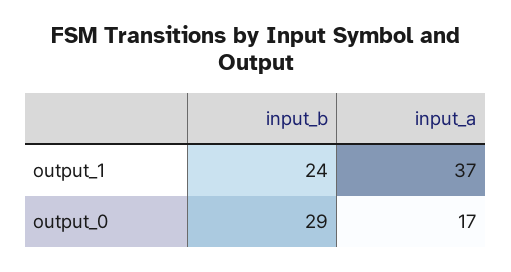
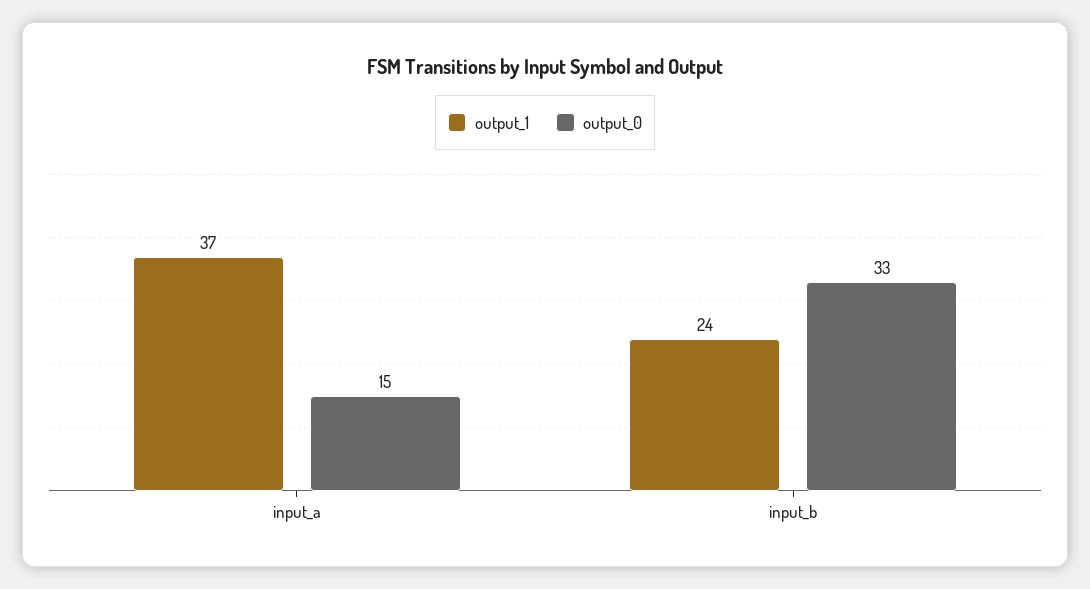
  {
    "output_1": {
      "input_b": 24,
      "input_a": 37
    },
    "output_0": {
-     "input_b": 29,
+     "input_b": 33,
-     "input_a": 17
+     "input_a": 15
    }
  }

